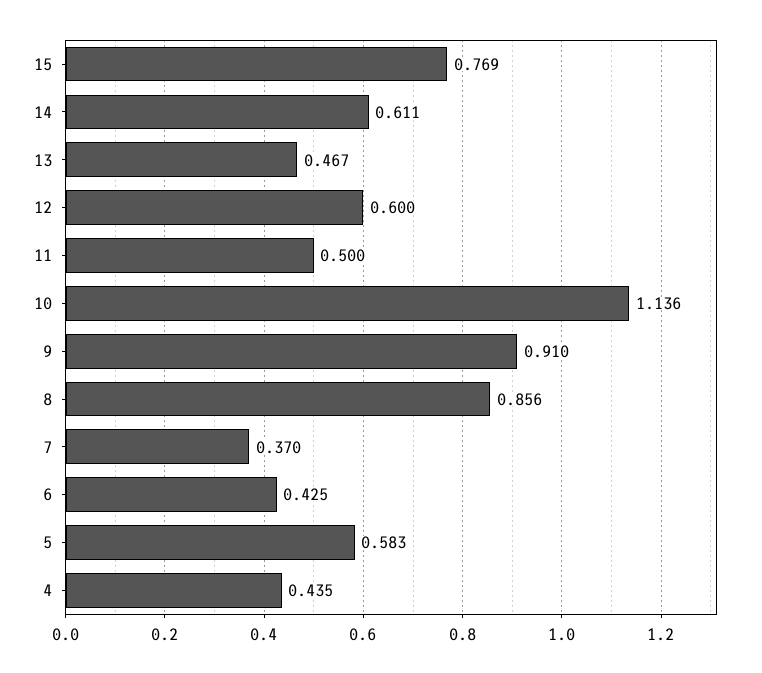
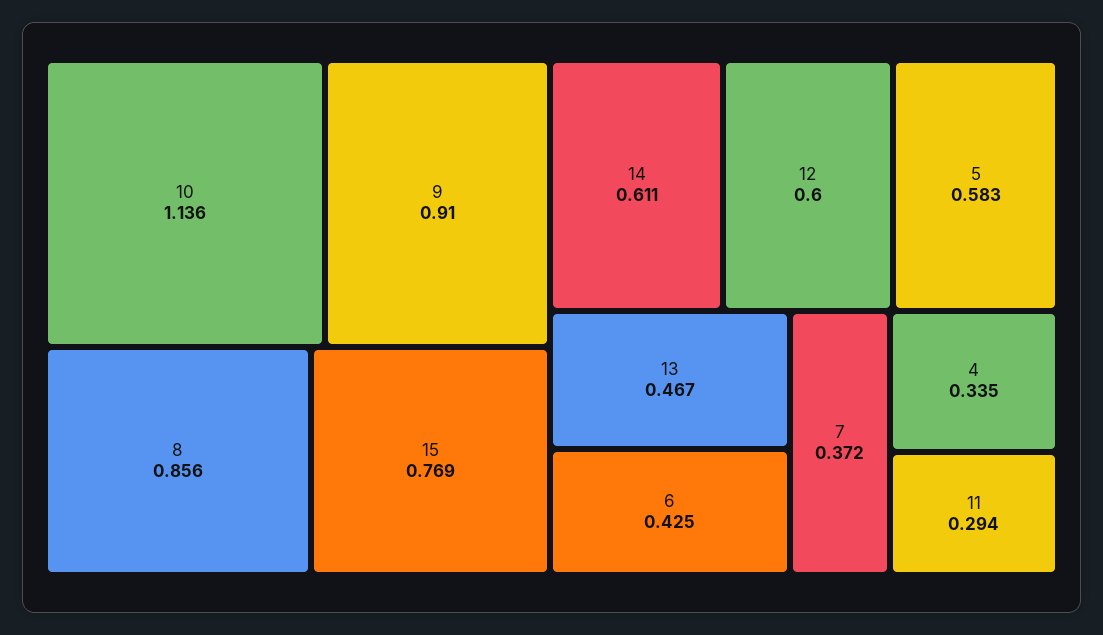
  {
    "15": 0.769,
    "14": 0.611,
    "13": 0.467,
    "12": 0.6,
-   "11": 0.5,
+   "11": 0.294,
    "10": 1.136,
    "9": 0.91,
    "8": 0.856,
-   "7": 0.37,
+   "7": 0.372,
    "6": 0.425,
    "5": 0.583,
-   "4": 0.435
+   "4": 0.335
  }

